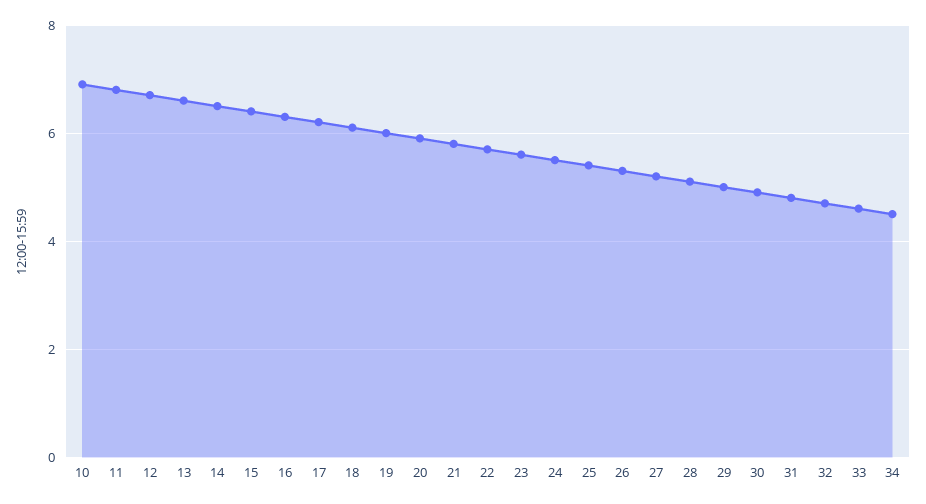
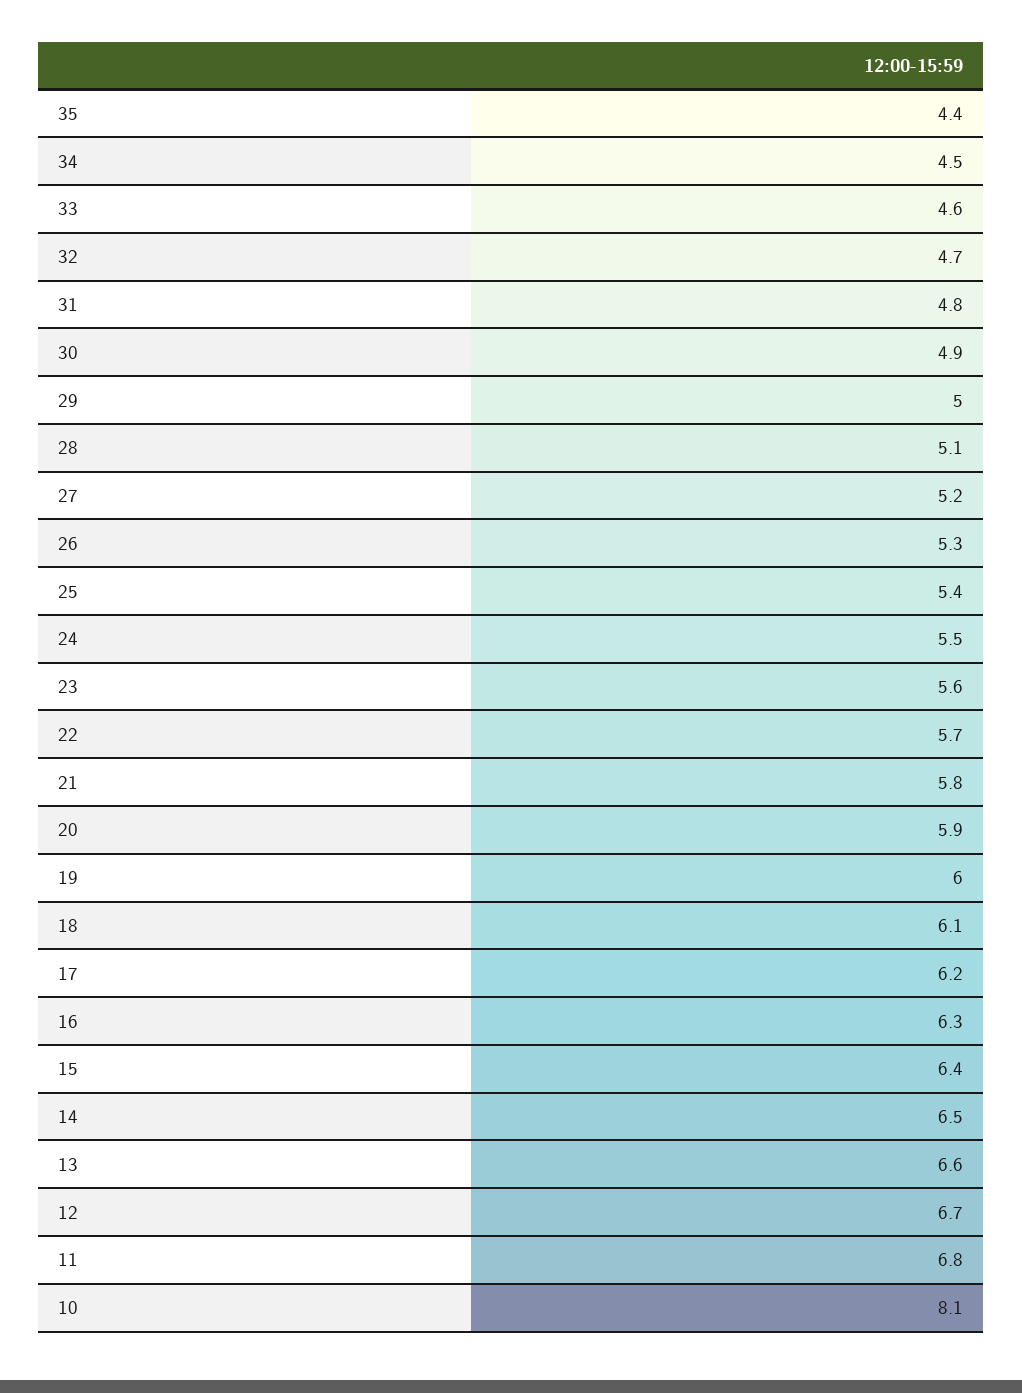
  {
-   "10": 7,
+   "10": 8.1,
    "11": 6.8,
    "12": 6.7,
    "13": 6.6,
    "14": 6.5,
    "15": 6.4,
    "16": 6.3,
    "17": 6.2,
    "18": 6.1,
    "19": 6,
    "20": 5.9,
    "21": 5.8,
    "22": 5.7,
    "23": 5.6,
    "24": 5.5,
    "25": 5.4,
    "26": 5.3,
    "27": 5.2,
    "28": 5.1,
    "29": 5,
    "30": 4.9,
    "31": 4.8,
    "32": 4.7,
    "33": 4.6,
-   "34": 4.5
+   "34": 4.5,
+   "35": 4.4
  }

